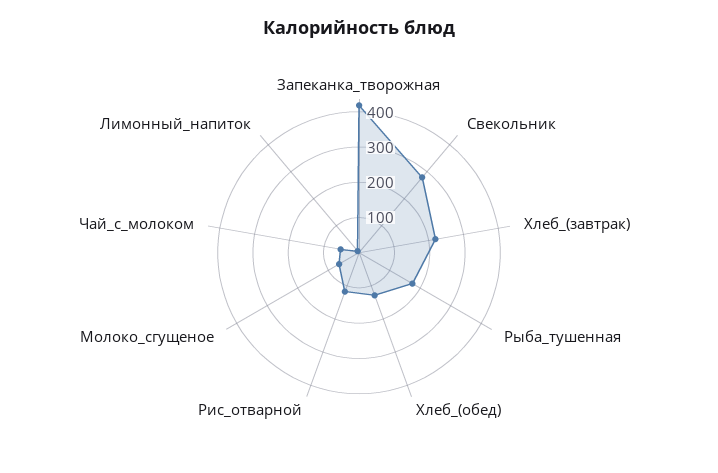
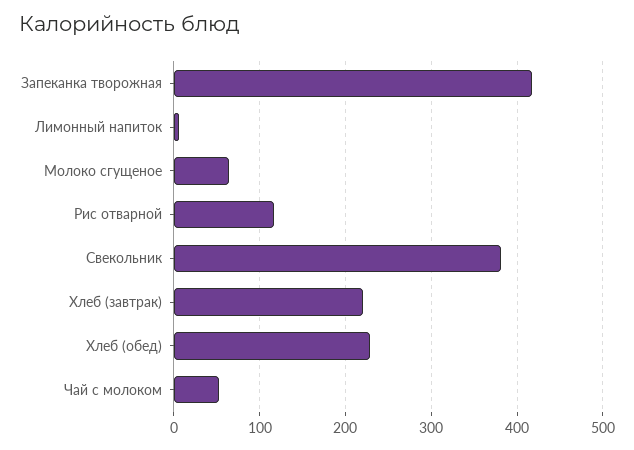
  {
    "Запеканка_творожная": 420,
-   "Свекольник": 275,
+   "Свекольник": 380,
    "Хлеб_(завтрак)": 220,
-   "Рыба_тушенная": 175,
-   "Хлеб_(обед)": 125,
+   "Хлеб_(обед)": 230,
    "Рис_отварной": 120,
    "Молоко_сгущеное": 60,
    "Чай_с_молоком": 50,
    "Лимонный_напиток": 10
  }

